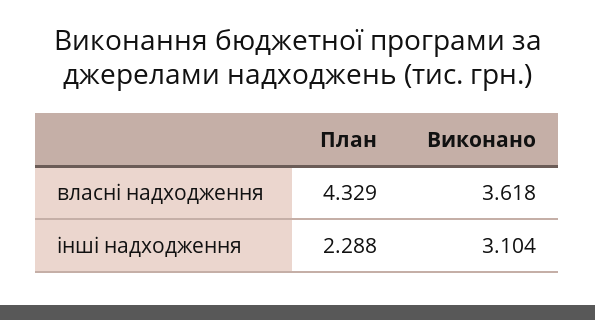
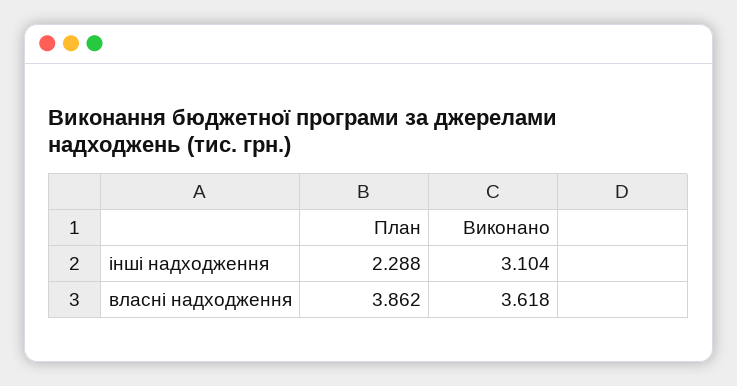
  {
    "План": {
-     "власні надходження": 4.329,
+     "власні надходження": 3.862,
      "інші надходження": 2.288
    },
    "Виконано": {
      "власні надходження": 3.618,
      "інші надходження": 3.104
    }
  }

